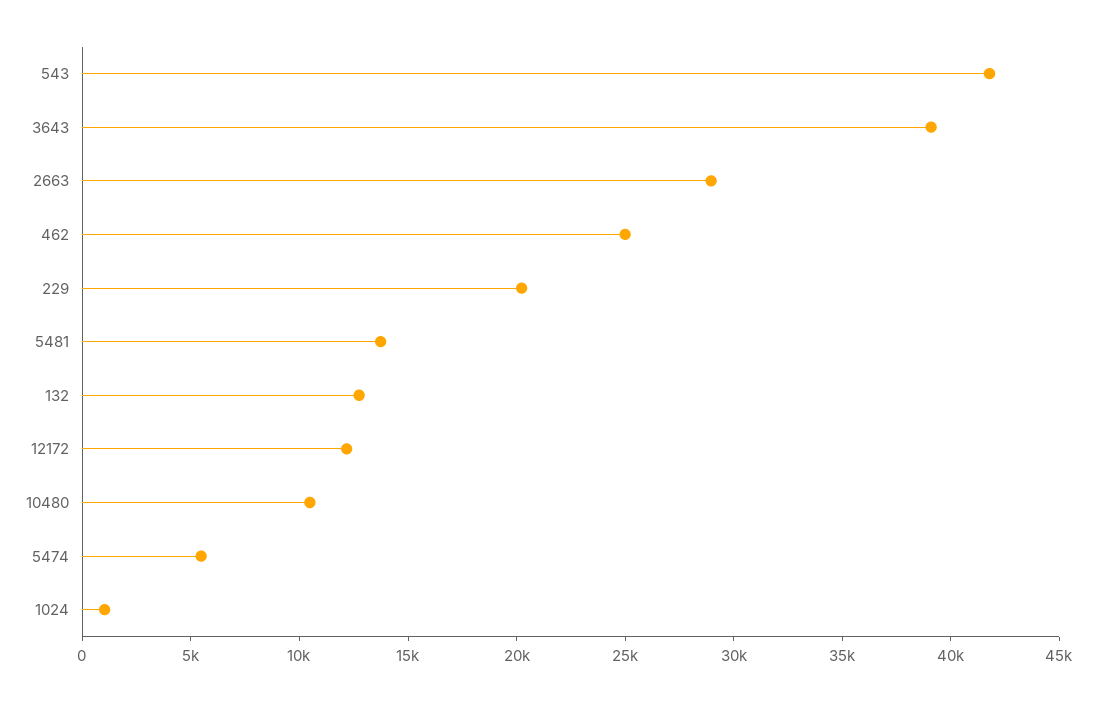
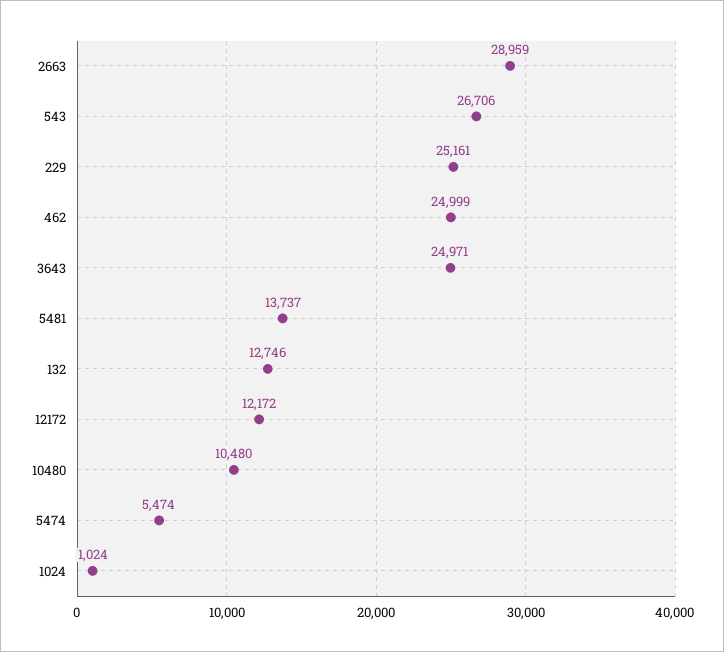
  {
-   "543": 42000,
+   "543": 26706,
-   "3643": 39000,
+   "3643": 24971,
    "2663": 28959,
    "462": 24999,
-   "229": 20000,
+   "229": 25161,
    "5481": 13737,
    "132": 12746,
    "12172": 12172,
    "10480": 10480,
    "5474": 5474,
    "1024": 1024
  }

